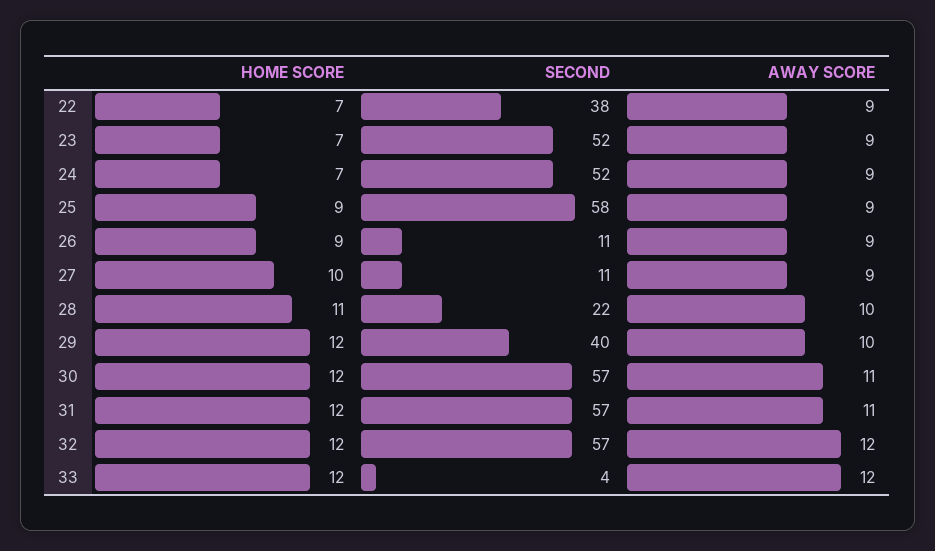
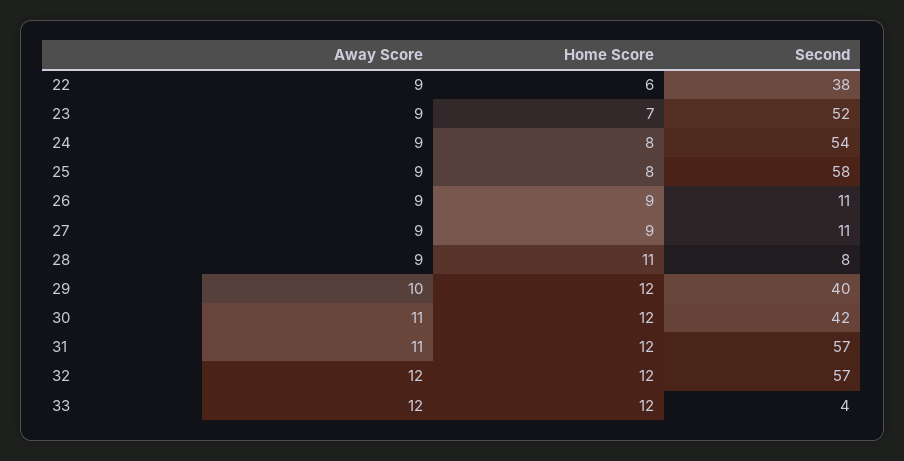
  {
    "HOME SCORE": {
-     "22": 7,
+     "22": 6,
      "23": 7,
-     "24": 7,
+     "24": 8,
-     "25": 9,
+     "25": 8,
      "26": 9,
-     "27": 10,
+     "27": 9,
      "28": 11,
      "29": 12,
      "30": 12,
      "31": 12,
      "32": 12,
      "33": 12
    },
    "SECOND": {
      "22": 38,
      "23": 52,
-     "24": 52,
+     "24": 54,
      "25": 58,
      "26": 11,
      "27": 11,
-     "28": 22,
+     "28": 8,
      "29": 40,
-     "30": 57,
+     "30": 42,
      "31": 57,
      "32": 57,
      "33": 4
    },
    "AWAY SCORE": {
      "22": 9,
      "23": 9,
      "24": 9,
      "25": 9,
      "26": 9,
      "27": 9,
-     "28": 10,
+     "28": 9,
      "29": 10,
      "30": 11,
      "31": 11,
      "32": 12,
      "33": 12
    }
  }

